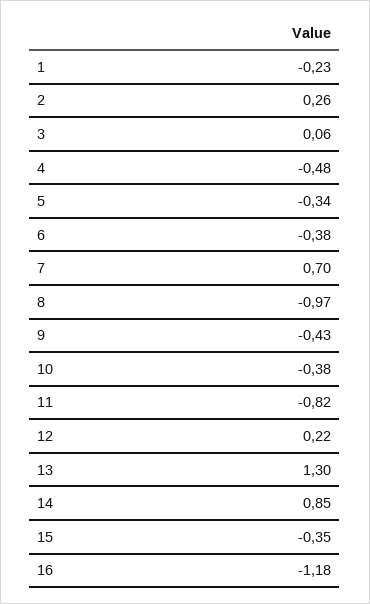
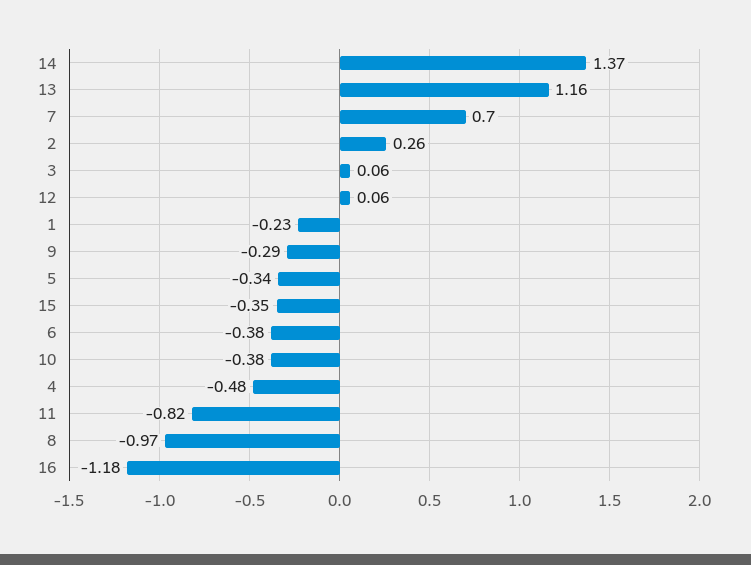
  {
    "1": -0.23,
    "2": 0.26,
    "3": 0.06,
    "4": -0.48,
    "5": -0.34,
    "6": -0.38,
    "7": 0.7,
    "8": -0.97,
-   "9": -0.43,
+   "9": -0.29,
    "10": -0.38,
    "11": -0.82,
-   "12": 0.22,
+   "12": 0.06,
-   "13": 1.3,
+   "13": 1.16,
-   "14": 0.85,
+   "14": 1.37,
    "15": -0.35,
    "16": -1.18
  }

